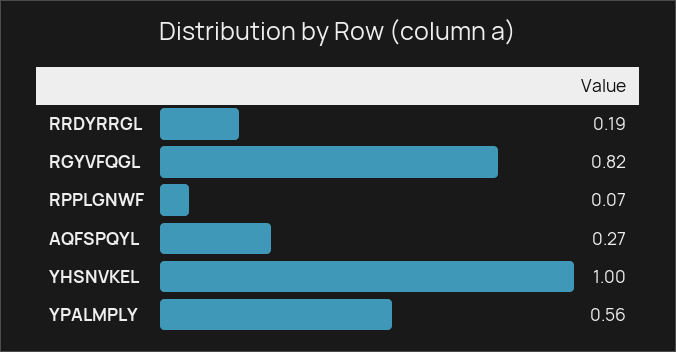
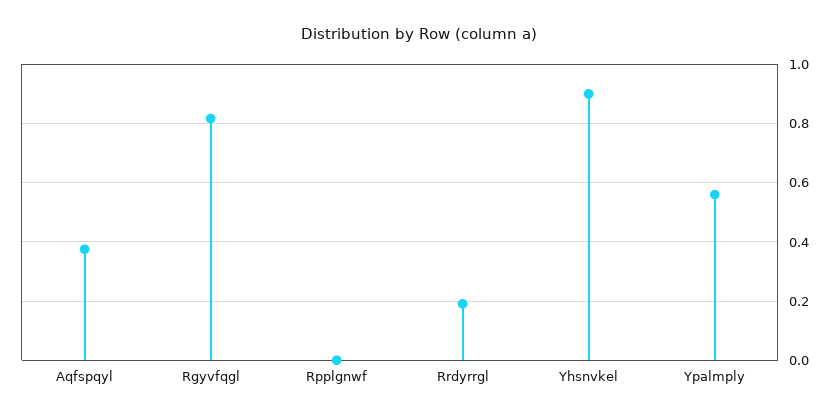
  {
    "RRDYRRGL": 0.19,
    "RGYVFQGL": 0.82,
-   "RPPLGNWF": 0.07,
+   "RPPLGNWF": 0,
-   "AQFSPQYL": 0.27,
+   "AQFSPQYL": 0.375,
-   "YHSNVKEL": 1,
+   "YHSNVKEL": 0.9,
    "YPALMPLY": 0.56
  }

